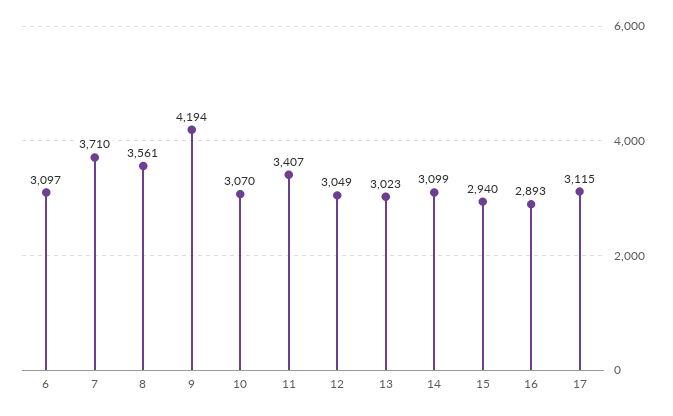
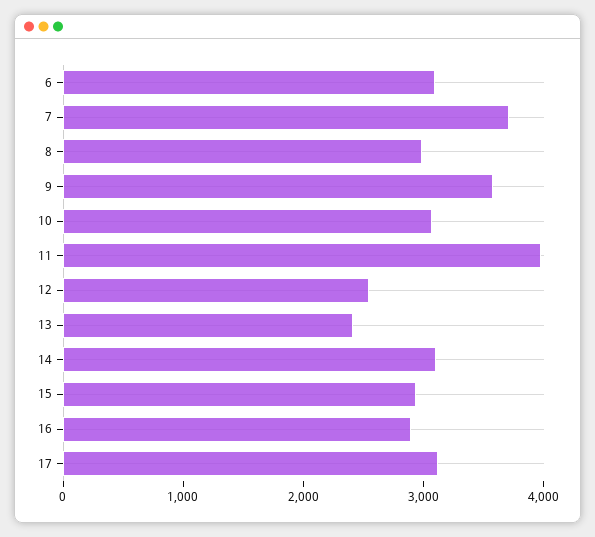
  {
    "6": 3097,
    "7": 3710,
-   "8": 3561,
+   "8": 3000,
-   "9": 4194,
+   "9": 3600,
    "10": 3070,
-   "11": 3407,
+   "11": 4000,
-   "12": 3049,
+   "12": 2600,
-   "13": 3023,
+   "13": 2400,
    "14": 3099,
    "15": 2940,
    "16": 2893,
    "17": 3115
  }

